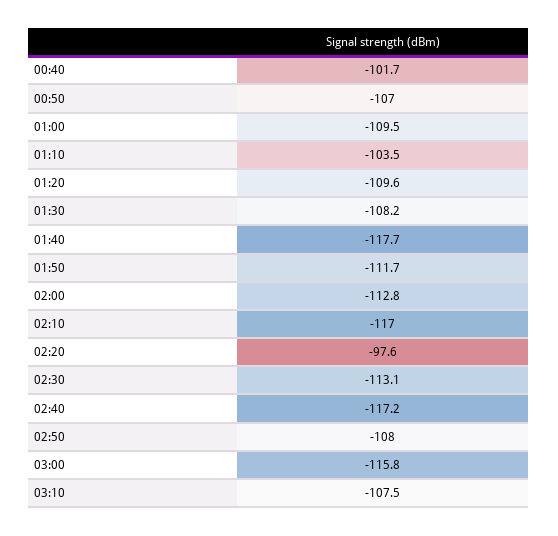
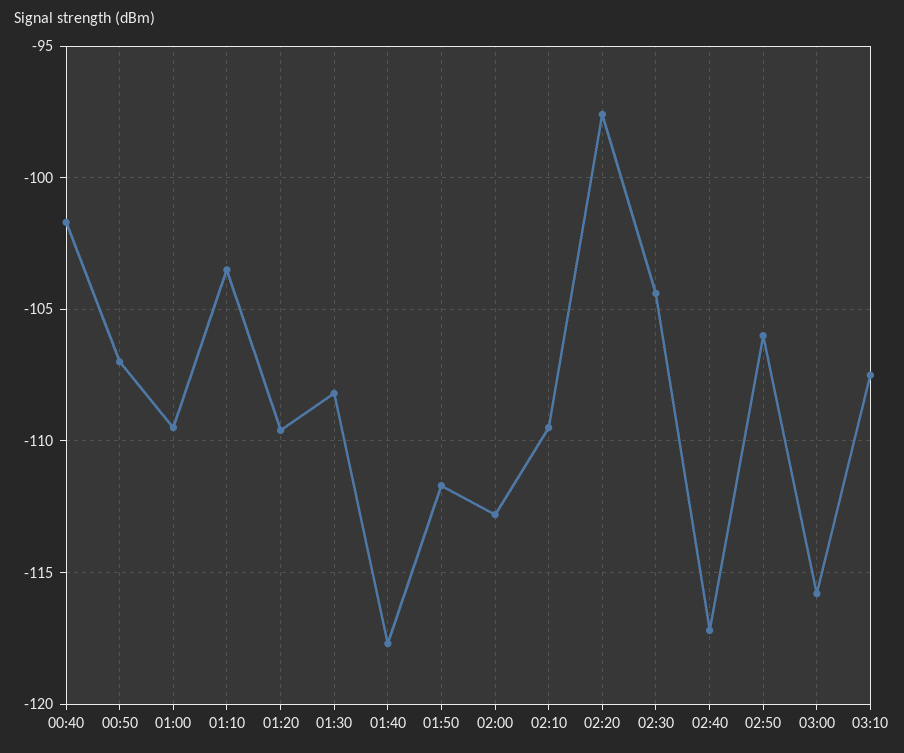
  {
    "00:40": -101.7,
    "00:50": -107,
    "01:00": -109.5,
    "01:10": -103.5,
    "01:20": -109.6,
    "01:30": -108.2,
    "01:40": -117.7,
    "01:50": -111.7,
    "02:00": -112.8,
-   "02:10": -117,
+   "02:10": -109.5,
    "02:20": -97.6,
-   "02:30": -113.1,
+   "02:30": -104.5,
    "02:40": -117.2,
-   "02:50": -108,
+   "02:50": -106,
    "03:00": -115.8,
    "03:10": -107.5
  }

